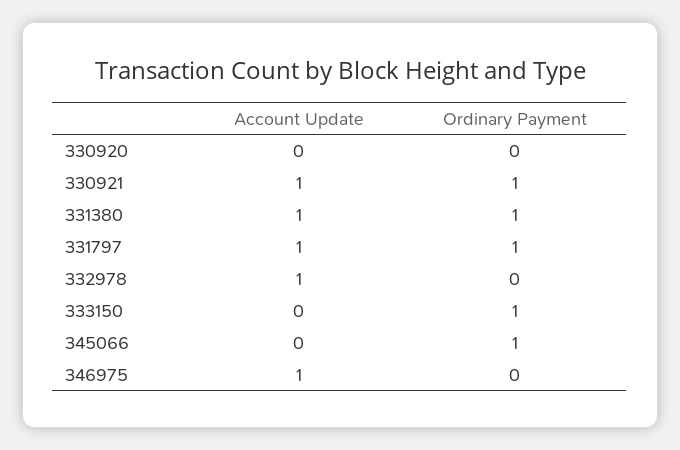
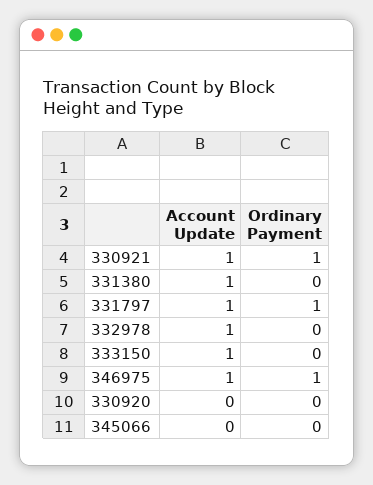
  {
    "Account Update": {
      "330920": 0,
      "330921": 1,
      "331380": 1,
      "331797": 1,
      "332978": 1,
-     "333150": 0,
+     "333150": 1,
      "345066": 0,
      "346975": 1
    },
    "Ordinary Payment": {
      "330920": 0,
      "330921": 1,
-     "331380": 1,
+     "331380": 0,
      "331797": 1,
      "332978": 0,
-     "333150": 1,
+     "333150": 0,
-     "345066": 1,
+     "345066": 0,
-     "346975": 0
+     "346975": 1
    }
  }

